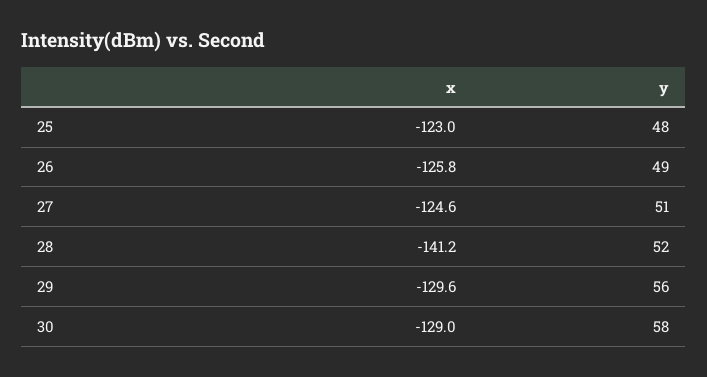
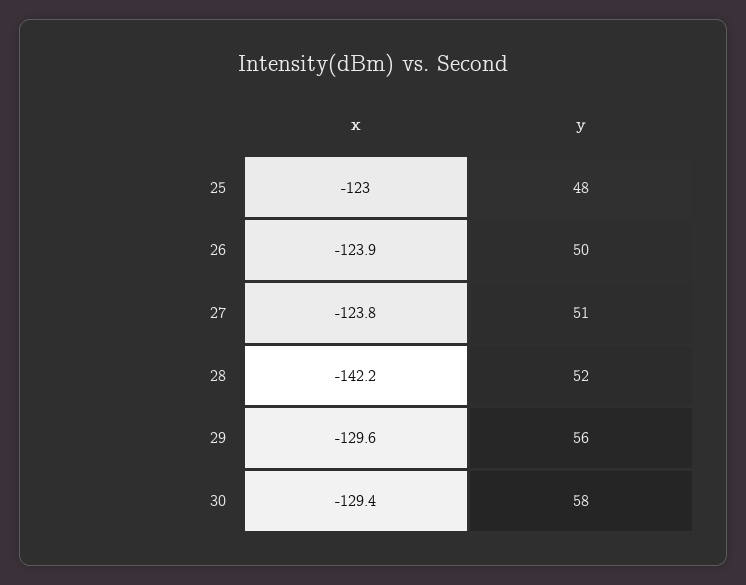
  {
    "x": {
      "25": -123,
-     "26": -125.8,
+     "26": -123.9,
-     "27": -124.6,
+     "27": -123.8,
-     "28": -141.2,
+     "28": -142.2,
      "29": -129.6,
-     "30": -129
+     "30": -129.4
    },
    "y": {
      "25": 48,
-     "26": 49,
+     "26": 50,
      "27": 51,
      "28": 52,
      "29": 56,
      "30": 58
    }
  }

